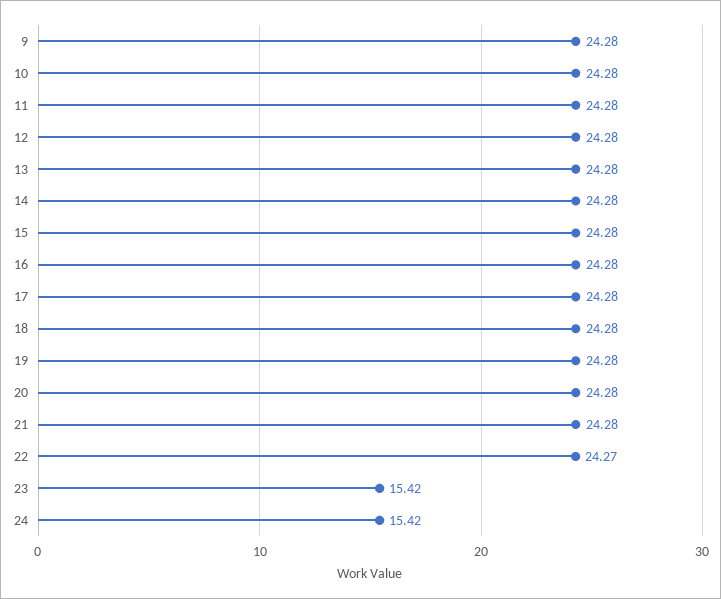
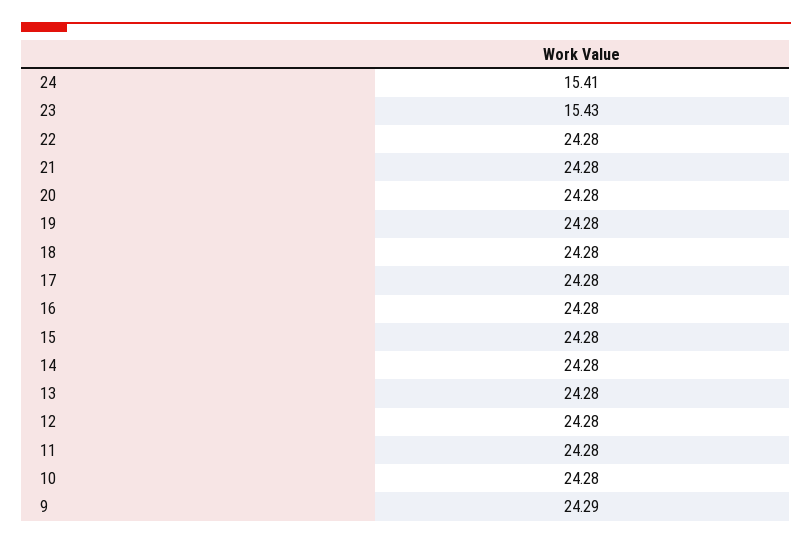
  {
-   "9": 24.28,
+   "9": 24.29,
    "10": 24.28,
    "11": 24.28,
    "12": 24.28,
    "13": 24.28,
    "14": 24.28,
    "15": 24.28,
    "16": 24.28,
    "17": 24.28,
    "18": 24.28,
    "19": 24.28,
    "20": 24.28,
    "21": 24.28,
-   "22": 24.27,
+   "22": 24.28,
-   "23": 15.42,
+   "23": 15.43,
-   "24": 15.42
+   "24": 15.41
  }

